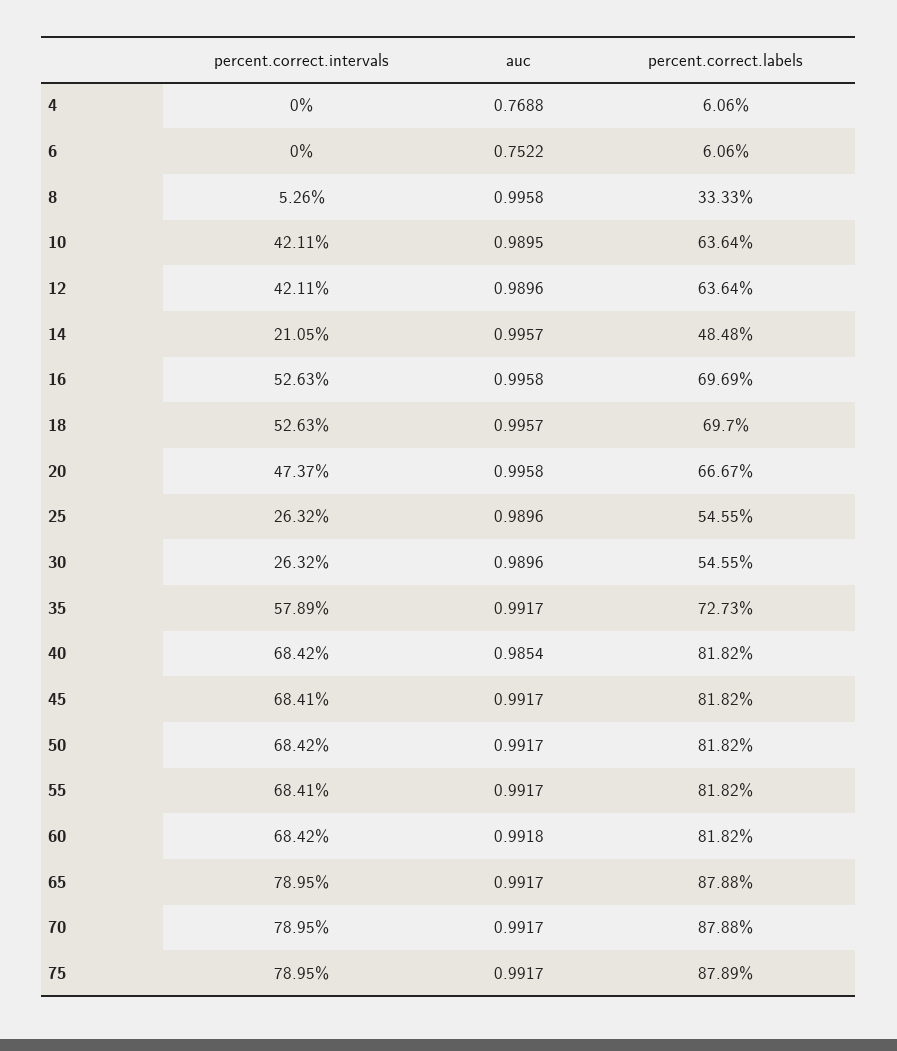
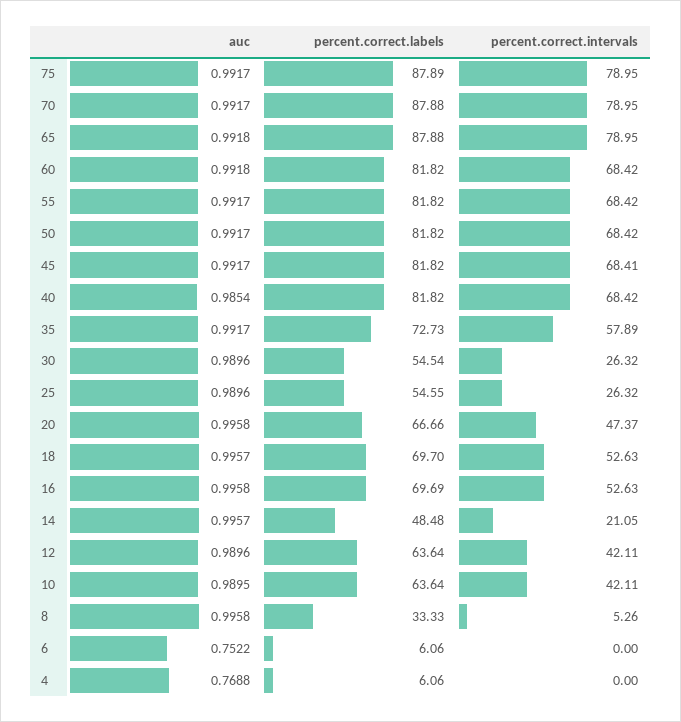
  {
    "percent.correct.intervals": {
      "4": 0,
      "6": 0,
      "8": 5.26,
      "10": 42.11,
      "12": 42.11,
      "14": 21.05,
      "16": 52.63,
      "18": 52.63,
      "20": 47.37,
      "25": 26.32,
      "30": 26.32,
      "35": 57.89,
      "40": 68.42,
      "45": 68.41,
      "50": 68.42,
-     "55": 68.41,
+     "55": 68.42,
      "60": 68.42,
      "65": 78.95,
      "70": 78.95,
      "75": 78.95
    },
    "auc": {
      "4": 0.7688,
      "6": 0.7522,
      "8": 0.9958,
      "10": 0.9895,
      "12": 0.9896,
      "14": 0.9957,
      "16": 0.9958,
      "18": 0.9957,
      "20": 0.9958,
      "25": 0.9896,
      "30": 0.9896,
      "35": 0.9917,
      "40": 0.9854,
      "45": 0.9917,
      "50": 0.9917,
      "55": 0.9917,
      "60": 0.9918,
-     "65": 0.9917,
+     "65": 0.9918,
      "70": 0.9917,
      "75": 0.9917
    },
    "percent.correct.labels": {
      "4": 6.06,
      "6": 6.06,
      "8": 33.33,
      "10": 63.64,
      "12": 63.64,
      "14": 48.48,
      "16": 69.69,
      "18": 69.7,
-     "20": 66.67,
+     "20": 66.66,
      "25": 54.55,
-     "30": 54.55,
+     "30": 54.54,
      "35": 72.73,
      "40": 81.82,
      "45": 81.82,
      "50": 81.82,
      "55": 81.82,
      "60": 81.82,
      "65": 87.88,
      "70": 87.88,
      "75": 87.89
    }
  }

